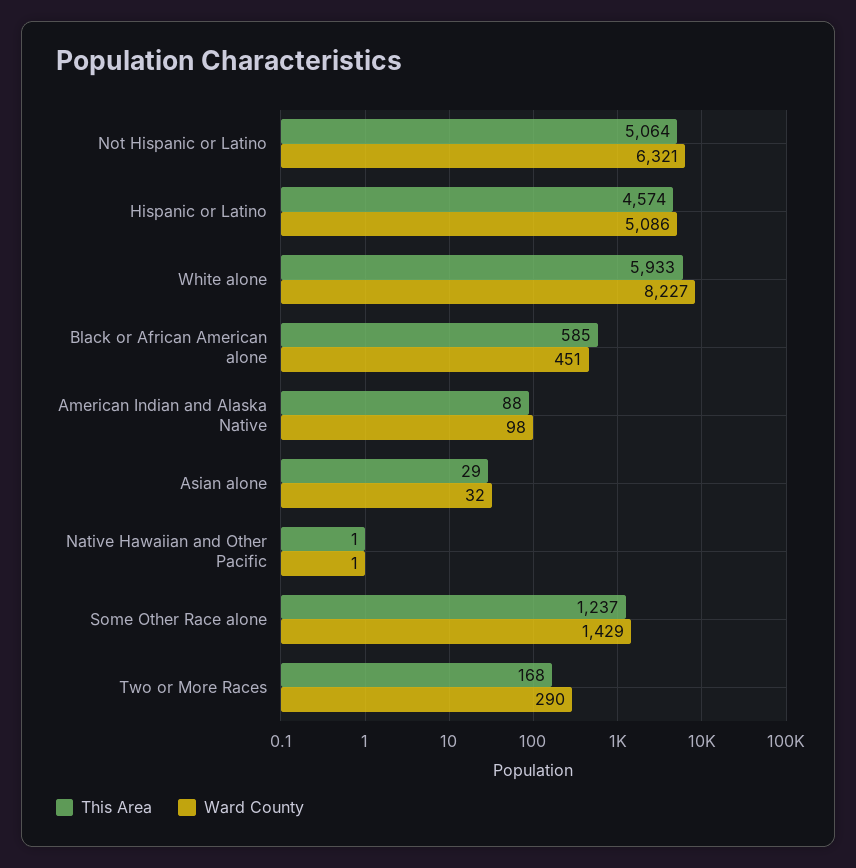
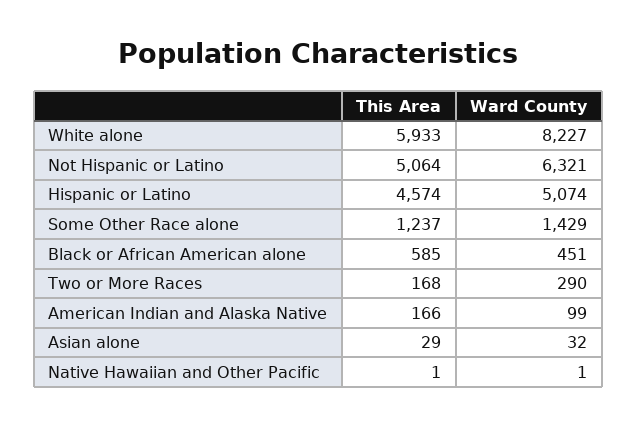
  {
    "This Area": {
      "Not Hispanic or Latino": 5064,
      "Hispanic or Latino": 4574,
      "White alone": 5933,
      "Black or African American alone": 585,
-     "American Indian and Alaska Native": 88,
+     "American Indian and Alaska Native": 166,
      "Asian alone": 29,
      "Native Hawaiian and Other Pacific": 1,
      "Some Other Race alone": 1237,
      "Two or More Races": 168
    },
    "Ward County": {
      "Not Hispanic or Latino": 6321,
-     "Hispanic or Latino": 5086,
+     "Hispanic or Latino": 5074,
      "White alone": 8227,
      "Black or African American alone": 451,
-     "American Indian and Alaska Native": 98,
+     "American Indian and Alaska Native": 99,
      "Asian alone": 32,
      "Native Hawaiian and Other Pacific": 1,
      "Some Other Race alone": 1429,
      "Two or More Races": 290
    }
  }

